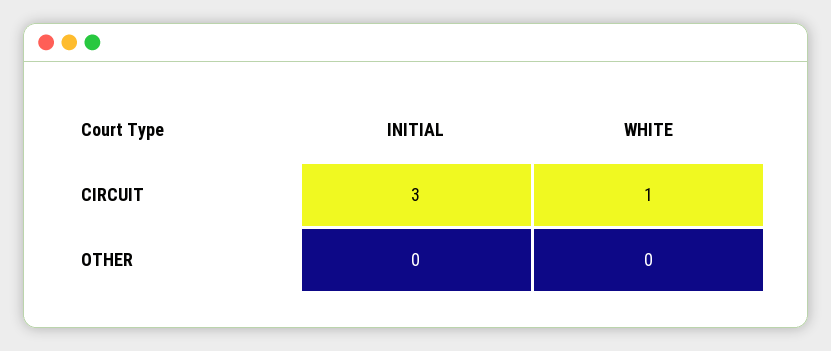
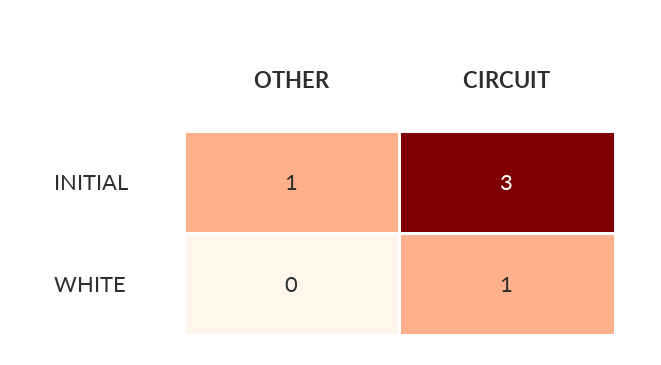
  {
    "INITIAL": {
      "CIRCUIT": 3,
-     "OTHER": 0
+     "OTHER": 1
    },
    "WHITE": {
      "CIRCUIT": 1,
      "OTHER": 0
    }
  }

